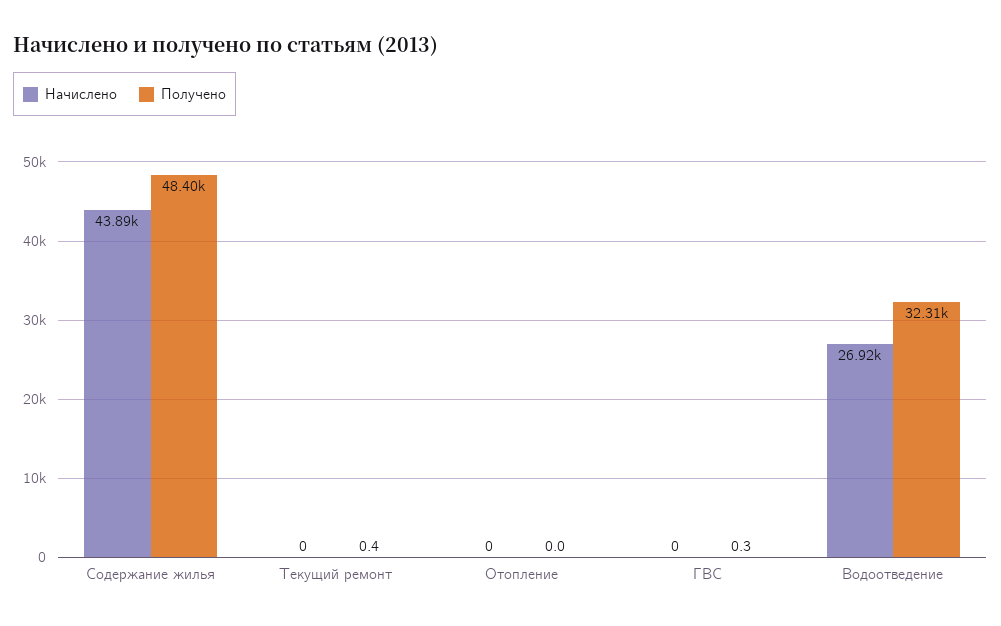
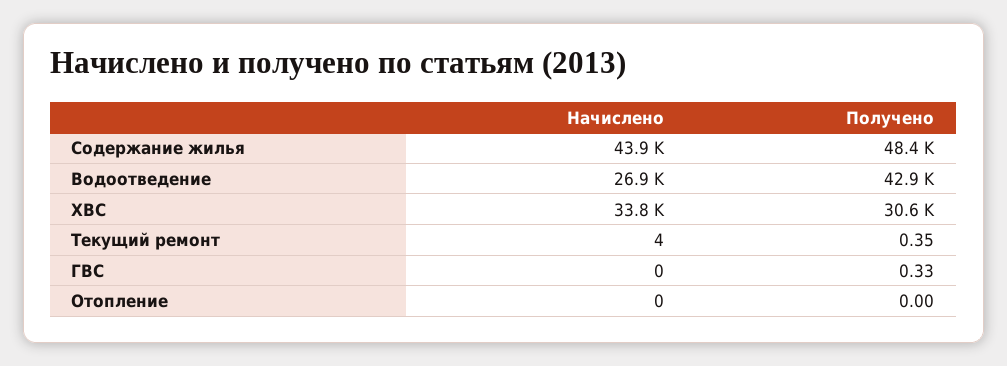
  {
    "Начислено": {
      "Содержание жилья": 43890,
-     "Текущий ремонт": 0,
+     "Текущий ремонт": 4,
      "Отопление": 0,
      "ГВС": 0,
-     "Водоотведение": 26920
+     "Водоотведение": 26920,
+     "ХВС": 33800
    },
    "Получено": {
      "Содержание жилья": 48400,
      "Текущий ремонт": 0.35,
      "Отопление": 0,
      "ГВС": 0.33,
-     "Водоотведение": 32310
+     "Водоотведение": 42900,
+     "ХВС": 30600
    }
  }

